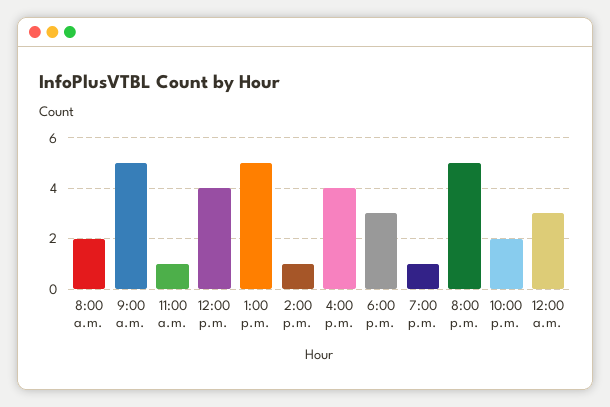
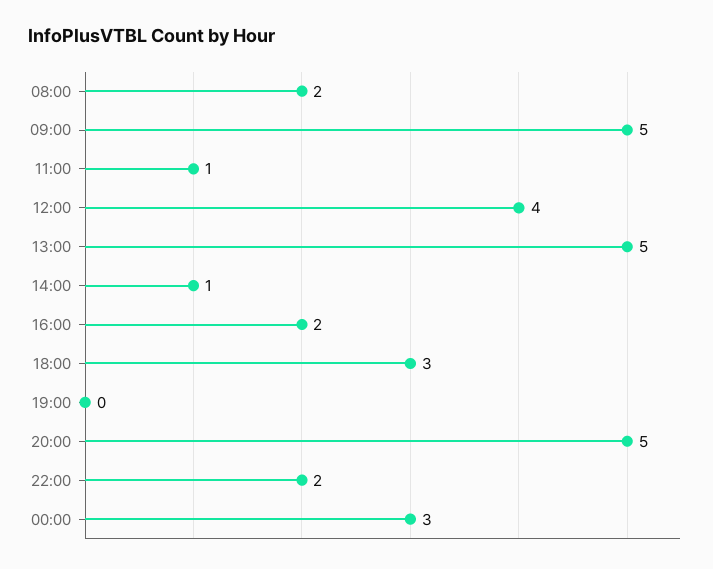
  {
    "8:00 a.m.": 2,
    "9:00 a.m.": 5,
    "11:00 a.m.": 1,
    "12:00 p.m.": 4,
    "1:00 p.m.": 5,
    "2:00 p.m.": 1,
-   "4:00 p.m.": 4,
+   "4:00 p.m.": 2,
    "6:00 p.m.": 3,
-   "7:00 p.m.": 1,
+   "7:00 p.m.": 0,
    "8:00 p.m.": 5,
    "10:00 p.m.": 2,
    "12:00 a.m.": 3
  }

